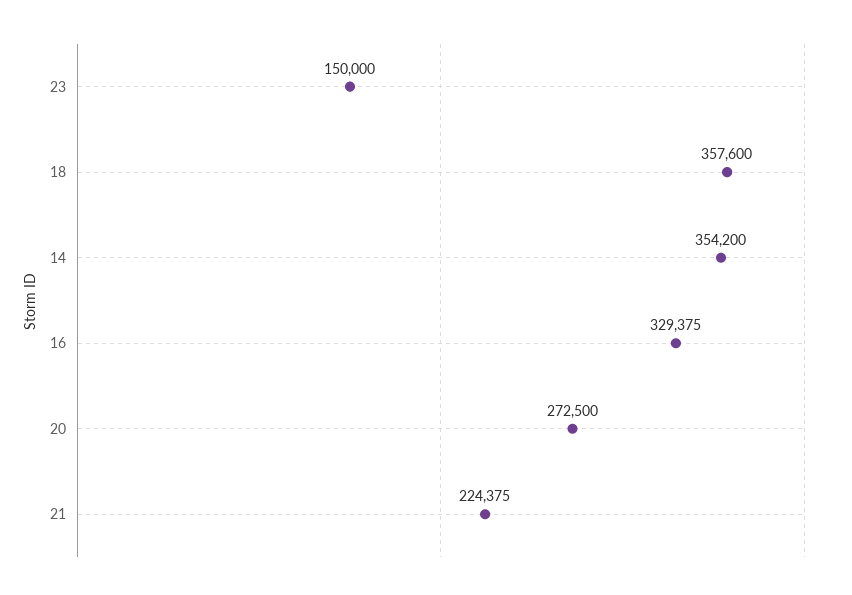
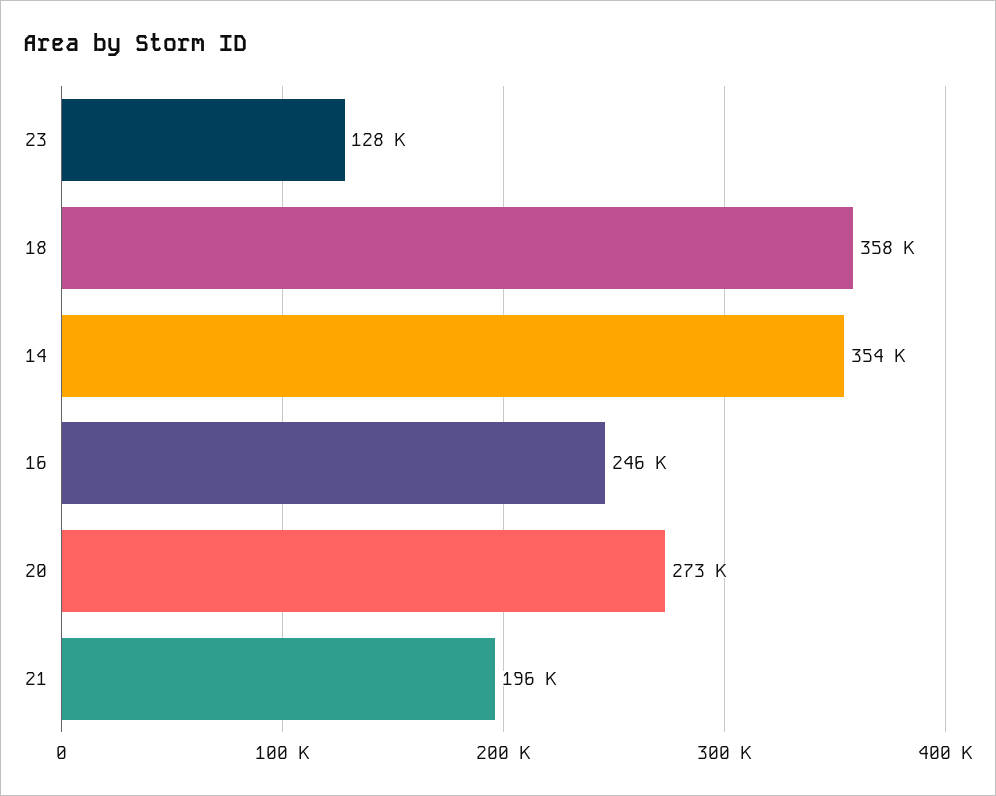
  {
-   "23": 150000,
+   "23": 128000,
    "18": 357600,
    "14": 354200,
-   "16": 329375,
+   "16": 246000,
    "20": 272500,
-   "21": 224375
+   "21": 196000
  }

